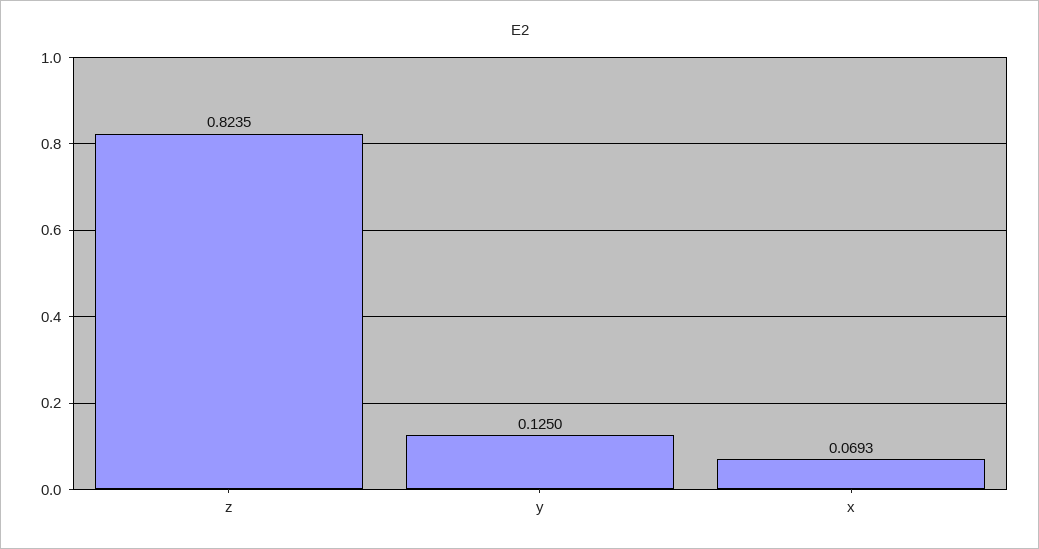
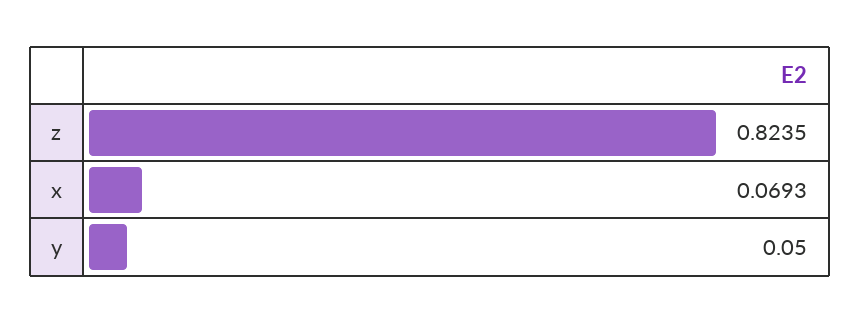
  {
    "z": 0.8235,
-   "y": 0.125,
+   "y": 0.05,
    "x": 0.0693
  }

